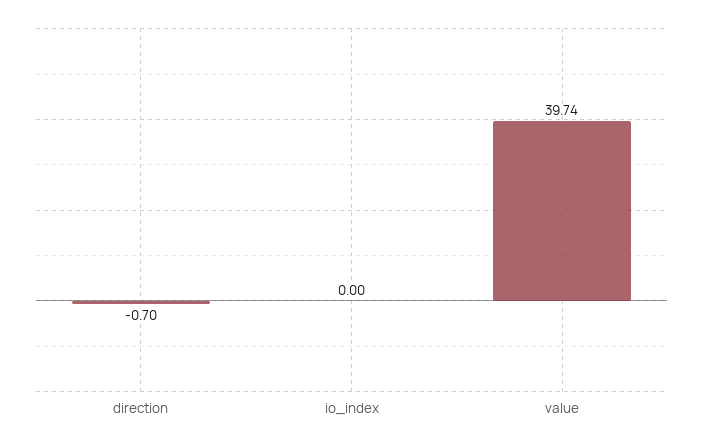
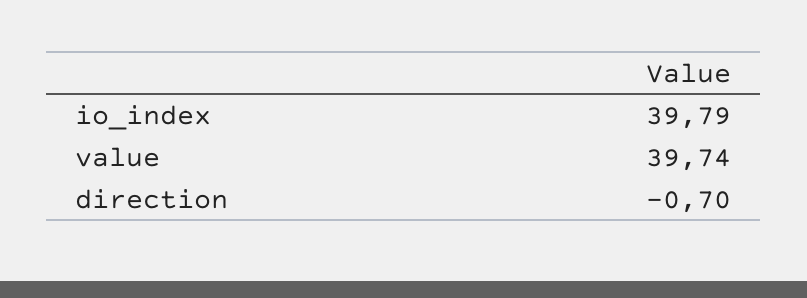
  {
    "direction": -0.7,
-   "io_index": 0,
+   "io_index": 39.79,
    "value": 39.74
  }

